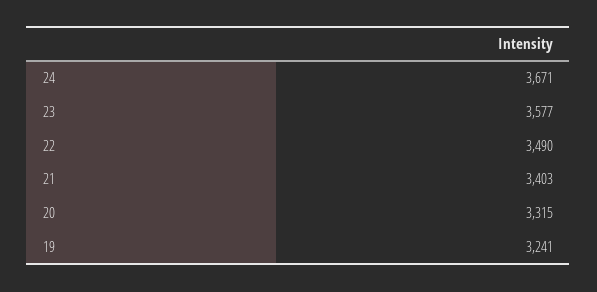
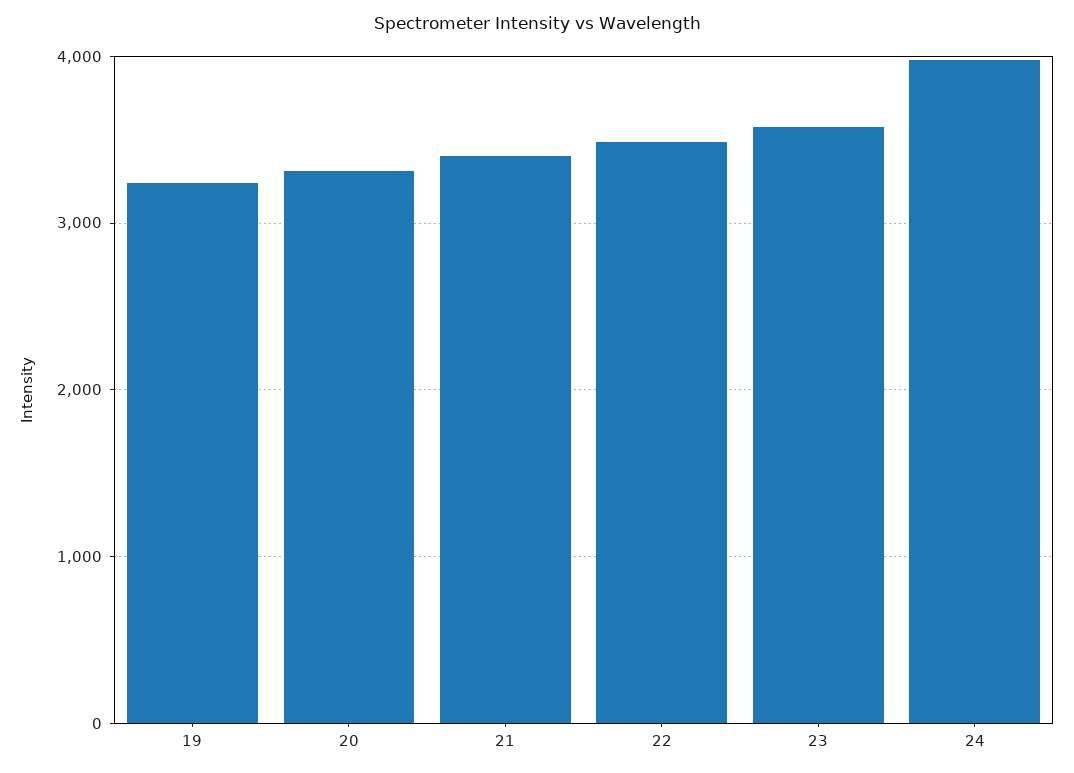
  {
-   "24": 3671,
+   "24": 4000,
    "23": 3577,
    "22": 3490,
    "21": 3403,
    "20": 3315,
    "19": 3241
  }

